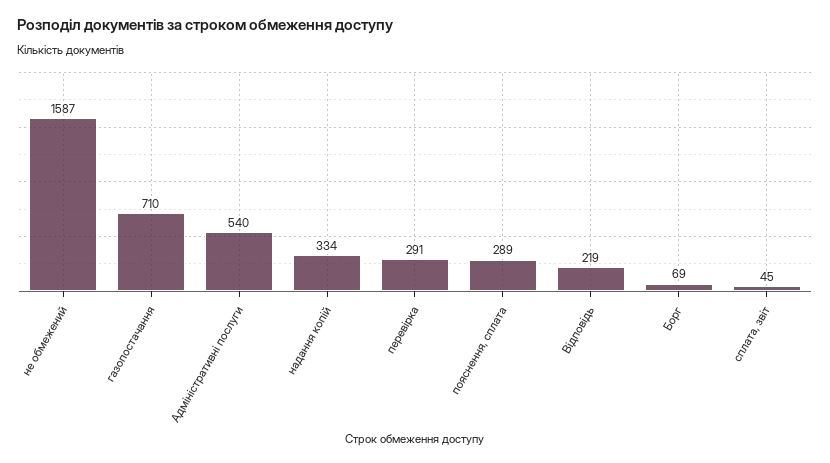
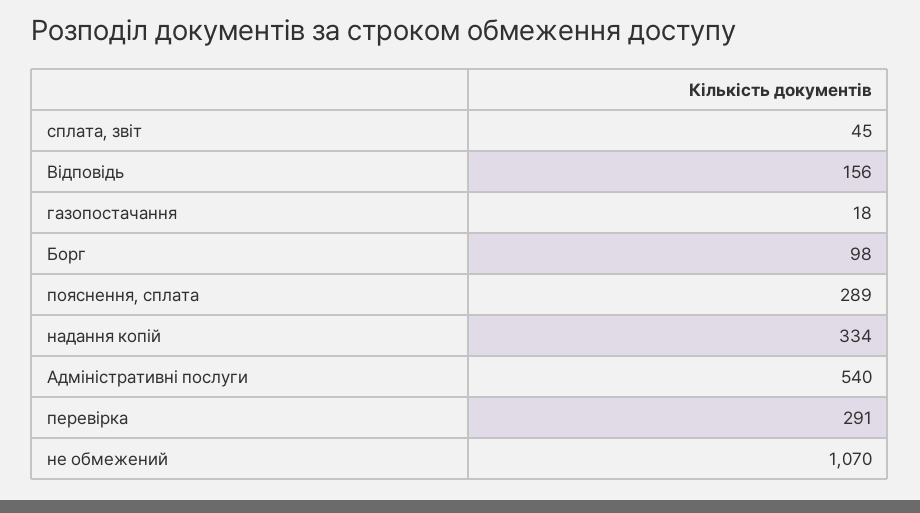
  {
-   "не обмежений": 1587,
+   "не обмежений": 1070,
-   "газопостачання": 710,
+   "газопостачання": 18,
    "Адміністративні послуги": 540,
    "надання копій": 334,
    "перевірка": 291,
    "пояснення, сплата": 289,
-   "Відповідь": 219,
+   "Відповідь": 156,
-   "Борг": 69,
+   "Борг": 98,
    "сплата, звіт": 45
  }

